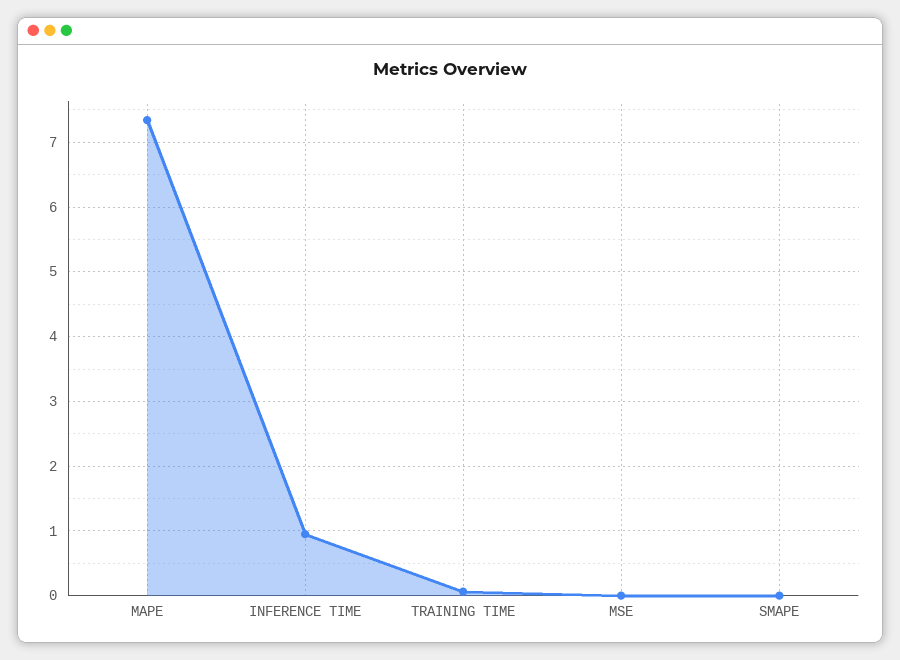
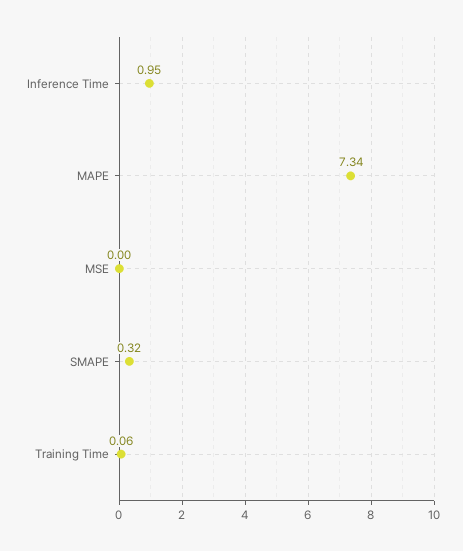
  {
    "MAPE": 7.34,
    "INFERENCE TIME": 0.95,
    "TRAINING TIME": 0.06,
    "MSE": 0,
-   "SMAPE": 0
+   "SMAPE": 0.32
  }

